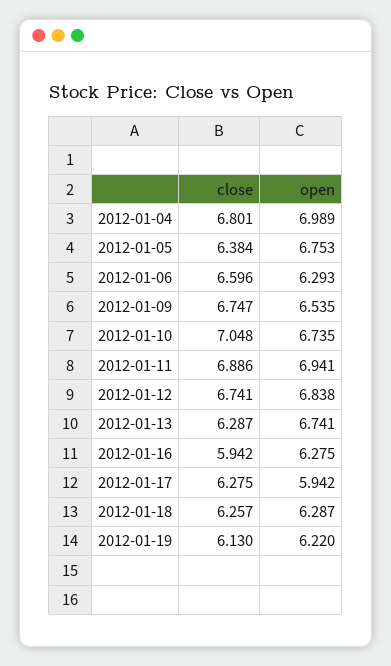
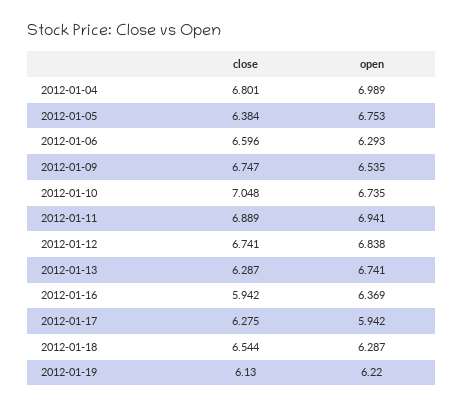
  {
    "close": {
      "2012-01-04": 6.801,
      "2012-01-05": 6.384,
      "2012-01-06": 6.596,
      "2012-01-09": 6.747,
      "2012-01-10": 7.048,
-     "2012-01-11": 6.886,
+     "2012-01-11": 6.889,
      "2012-01-12": 6.741,
      "2012-01-13": 6.287,
      "2012-01-16": 5.942,
      "2012-01-17": 6.275,
-     "2012-01-18": 6.257,
+     "2012-01-18": 6.544,
      "2012-01-19": 6.13
    },
    "open": {
      "2012-01-04": 6.989,
      "2012-01-05": 6.753,
      "2012-01-06": 6.293,
      "2012-01-09": 6.535,
      "2012-01-10": 6.735,
      "2012-01-11": 6.941,
      "2012-01-12": 6.838,
      "2012-01-13": 6.741,
-     "2012-01-16": 6.275,
+     "2012-01-16": 6.369,
      "2012-01-17": 5.942,
      "2012-01-18": 6.287,
      "2012-01-19": 6.22
    }
  }

